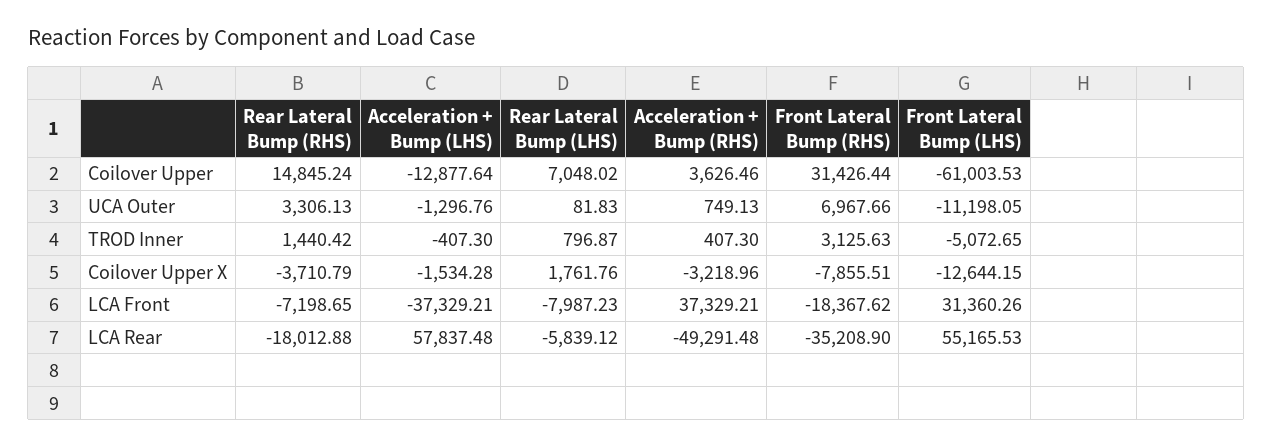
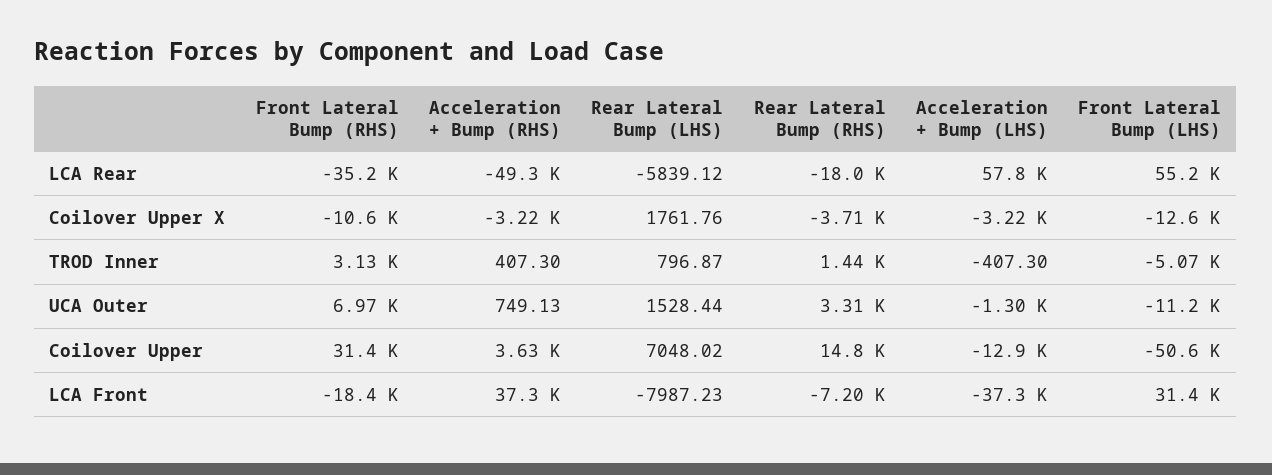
  {
    "Rear Lateral Bump (RHS)": {
      "Coilover Upper": 14845.24,
      "UCA Outer": 3306.13,
      "TROD Inner": 1440.42,
      "Coilover Upper X": -3710.79,
      "LCA Front": -7198.65,
      "LCA Rear": -18012.88
    },
    "Acceleration + Bump (LHS)": {
      "Coilover Upper": -12877.64,
      "UCA Outer": -1296.76,
      "TROD Inner": -407.3,
-     "Coilover Upper X": -1534.28,
+     "Coilover Upper X": -3220,
      "LCA Front": -37329.21,
      "LCA Rear": 57837.48
    },
    "Rear Lateral Bump (LHS)": {
      "Coilover Upper": 7048.02,
-     "UCA Outer": 81.83,
+     "UCA Outer": 1528.44,
      "TROD Inner": 796.87,
      "Coilover Upper X": 1761.76,
      "LCA Front": -7987.23,
      "LCA Rear": -5839.12
    },
    "Acceleration + Bump (RHS)": {
      "Coilover Upper": 3626.46,
      "UCA Outer": 749.13,
      "TROD Inner": 407.3,
      "Coilover Upper X": -3218.96,
      "LCA Front": 37329.21,
      "LCA Rear": -49291.48
    },
    "Front Lateral Bump (RHS)": {
      "Coilover Upper": 31426.44,
      "UCA Outer": 6967.66,
      "TROD Inner": 3125.63,
-     "Coilover Upper X": -7855.51,
+     "Coilover Upper X": -10600,
      "LCA Front": -18367.62,
      "LCA Rear": -35208.9
    },
    "Front Lateral Bump (LHS)": {
-     "Coilover Upper": -61003.53,
+     "Coilover Upper": -50600,
      "UCA Outer": -11198.05,
      "TROD Inner": -5072.65,
      "Coilover Upper X": -12644.15,
      "LCA Front": 31360.26,
      "LCA Rear": 55165.53
    }
  }

